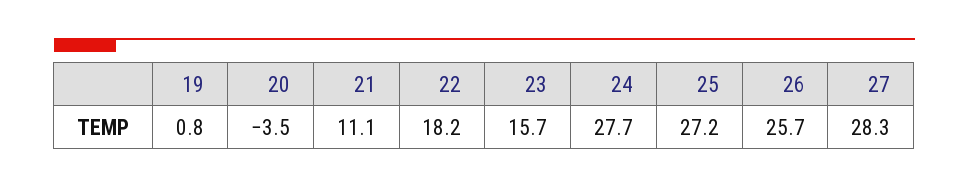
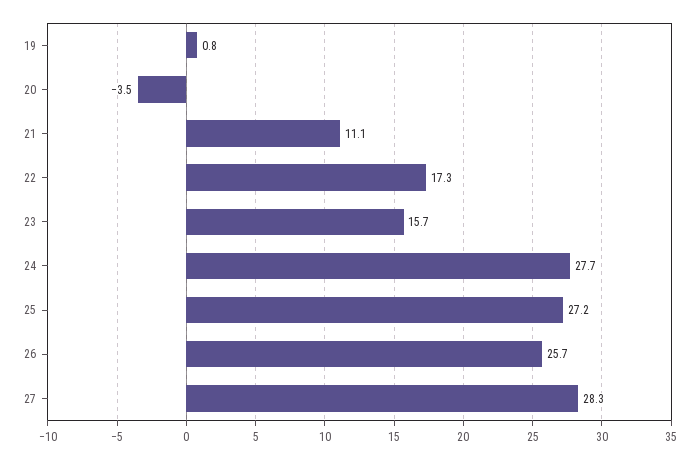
  {
    "19": 0.8,
    "20": -3.5,
    "21": 11.1,
-   "22": 18.2,
+   "22": 17.3,
    "23": 15.7,
    "24": 27.7,
    "25": 27.2,
    "26": 25.7,
    "27": 28.3
  }

